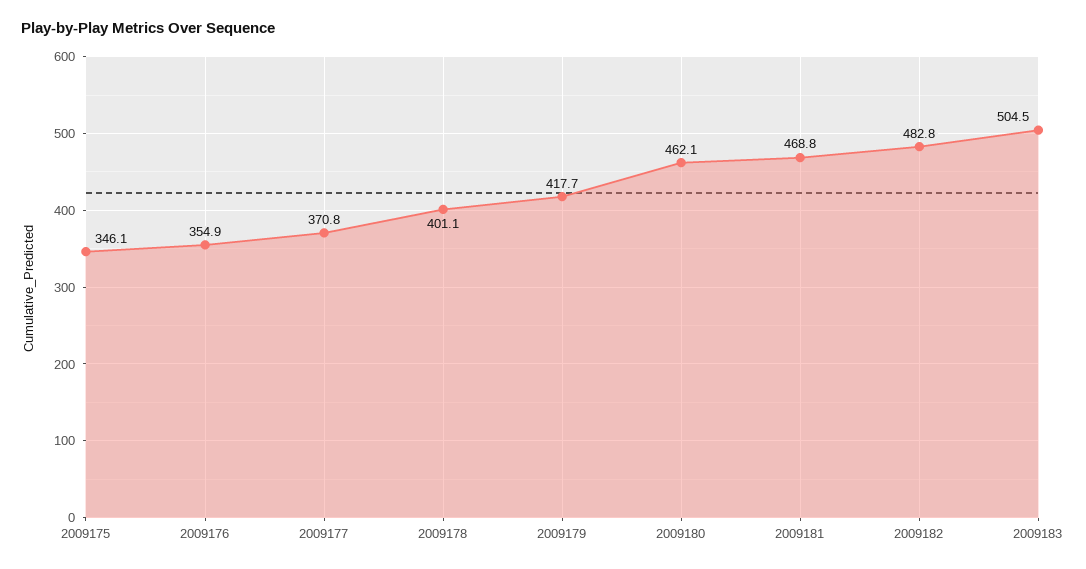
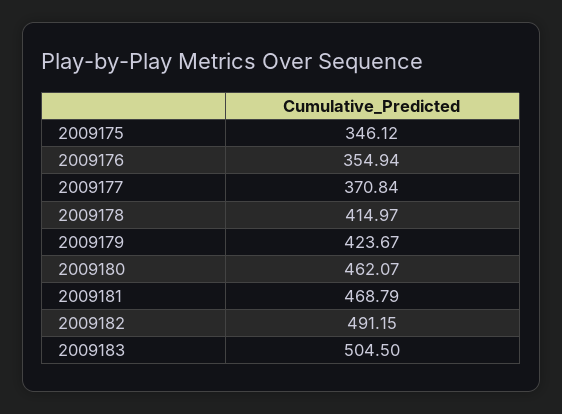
  {
    "2009175": 346.12,
    "2009176": 354.94,
    "2009177": 370.84,
-   "2009178": 401.1,
+   "2009178": 414.97,
-   "2009179": 417.7,
+   "2009179": 423.67,
    "2009180": 462.07,
    "2009181": 468.79,
-   "2009182": 482.8,
+   "2009182": 491.15,
    "2009183": 504.5
  }

